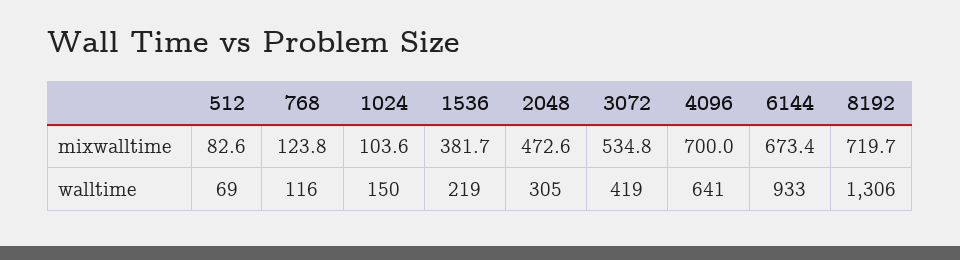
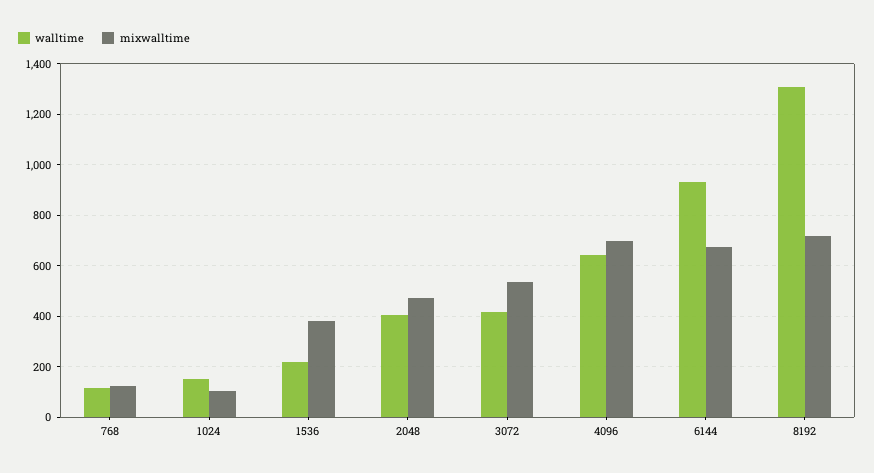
  {
    "mixwalltime": {
-     "512": 82.6,
      "768": 123.8,
      "1024": 103.6,
      "1536": 381.7,
      "2048": 472.6,
      "3072": 534.8,
      "4096": 700,
      "6144": 673.4,
      "8192": 719.7
    },
    "walltime": {
-     "512": 69,
      "768": 116,
      "1024": 150,
      "1536": 219,
-     "2048": 305,
+     "2048": 400,
      "3072": 419,
      "4096": 641,
      "6144": 933,
      "8192": 1306
    }
  }

